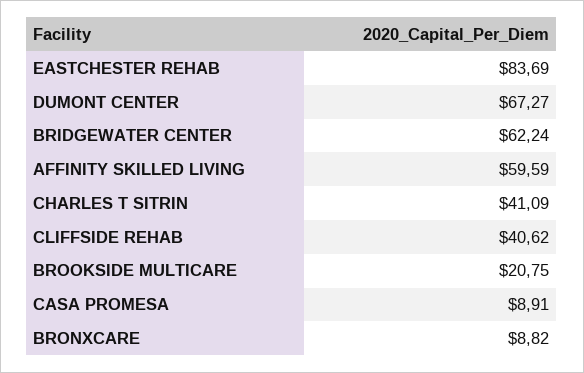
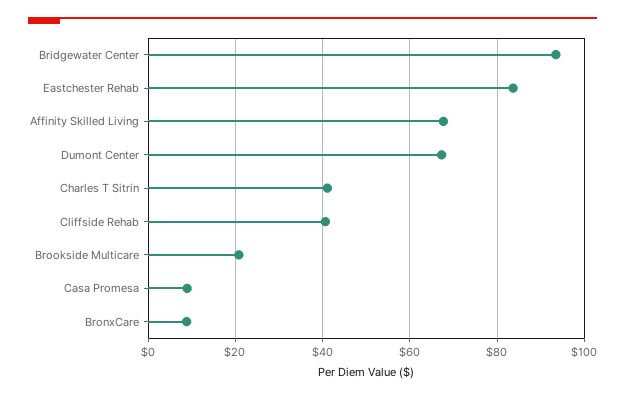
  {
    "EASTCHESTER REHAB": 83.69,
    "DUMONT CENTER": 67.27,
-   "BRIDGEWATER CENTER": 62.24,
+   "BRIDGEWATER CENTER": 94,
-   "AFFINITY SKILLED LIVING": 59.59,
+   "AFFINITY SKILLED LIVING": 68,
    "CHARLES T SITRIN": 41.09,
    "CLIFFSIDE REHAB": 40.62,
    "BROOKSIDE MULTICARE": 20.75,
    "CASA PROMESA": 8.91,
    "BRONXCARE": 8.82
  }

